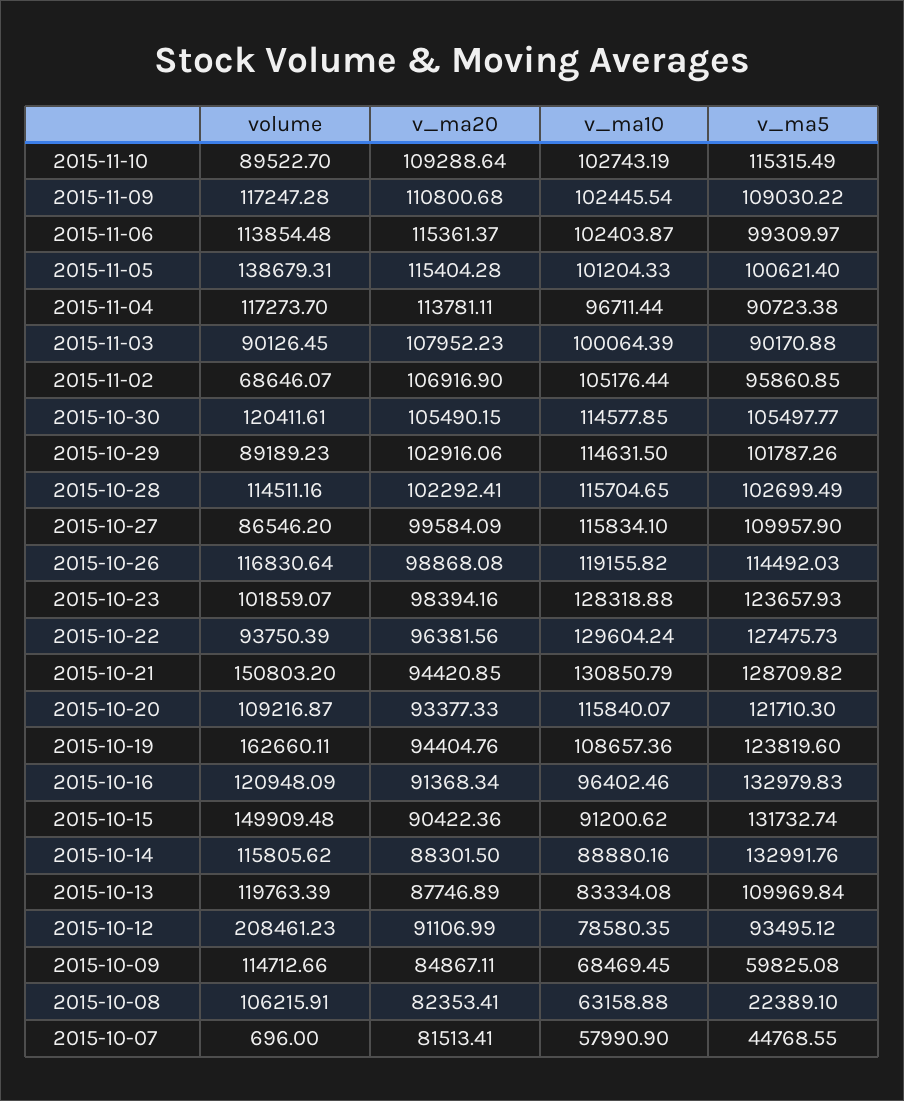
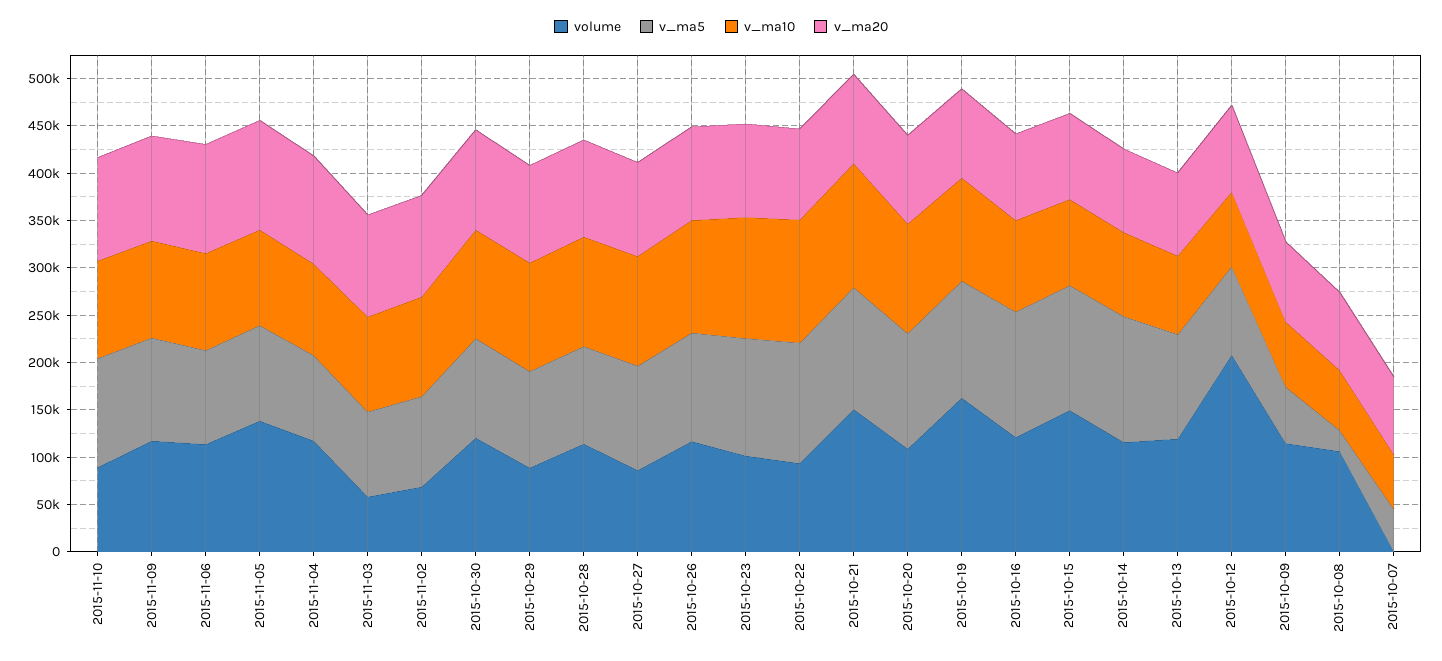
  {
    "volume": {
      "2015-11-10": 89522.7,
      "2015-11-09": 117247.28,
      "2015-11-06": 113854.48,
      "2015-11-05": 138679.31,
      "2015-11-04": 117273.7,
-     "2015-11-03": 90126.45,
+     "2015-11-03": 60000,
      "2015-11-02": 68646.07,
      "2015-10-30": 120411.61,
      "2015-10-29": 89189.23,
      "2015-10-28": 114511.16,
      "2015-10-27": 86546.2,
      "2015-10-26": 116830.64,
      "2015-10-23": 101859.07,
      "2015-10-22": 93750.39,
      "2015-10-21": 150803.2,
      "2015-10-20": 109216.87,
      "2015-10-19": 162660.11,
      "2015-10-16": 120948.09,
      "2015-10-15": 149909.48,
      "2015-10-14": 115805.62,
      "2015-10-13": 119763.39,
      "2015-10-12": 208461.23,
      "2015-10-09": 114712.66,
      "2015-10-08": 106215.91,
      "2015-10-07": 696
    },
    "v_ma20": {
      "2015-11-10": 109288.64,
      "2015-11-09": 110800.68,
      "2015-11-06": 115361.37,
      "2015-11-05": 115404.28,
      "2015-11-04": 113781.11,
      "2015-11-03": 107952.23,
      "2015-11-02": 106916.9,
      "2015-10-30": 105490.15,
      "2015-10-29": 102916.06,
      "2015-10-28": 102292.41,
      "2015-10-27": 99584.09,
      "2015-10-26": 98868.08,
      "2015-10-23": 98394.16,
      "2015-10-22": 96381.56,
      "2015-10-21": 94420.85,
      "2015-10-20": 93377.33,
      "2015-10-19": 94404.76,
      "2015-10-16": 91368.34,
      "2015-10-15": 90422.36,
      "2015-10-14": 88301.5,
      "2015-10-13": 87746.89,
      "2015-10-12": 91106.99,
      "2015-10-09": 84867.11,
      "2015-10-08": 82353.41,
      "2015-10-07": 81513.41
    },
    "v_ma10": {
      "2015-11-10": 102743.19,
      "2015-11-09": 102445.54,
      "2015-11-06": 102403.87,
      "2015-11-05": 101204.33,
      "2015-11-04": 96711.44,
      "2015-11-03": 100064.39,
      "2015-11-02": 105176.44,
      "2015-10-30": 114577.85,
      "2015-10-29": 114631.5,
      "2015-10-28": 115704.65,
      "2015-10-27": 115834.1,
      "2015-10-26": 119155.82,
      "2015-10-23": 128318.88,
      "2015-10-22": 129604.24,
      "2015-10-21": 130850.79,
      "2015-10-20": 115840.07,
      "2015-10-19": 108657.36,
      "2015-10-16": 96402.46,
      "2015-10-15": 91200.62,
      "2015-10-14": 88880.16,
      "2015-10-13": 83334.08,
      "2015-10-12": 78580.35,
      "2015-10-09": 68469.45,
      "2015-10-08": 63158.88,
      "2015-10-07": 57990.9
    },
    "v_ma5": {
      "2015-11-10": 115315.49,
      "2015-11-09": 109030.22,
      "2015-11-06": 99309.97,
      "2015-11-05": 100621.4,
      "2015-11-04": 90723.38,
      "2015-11-03": 90170.88,
      "2015-11-02": 95860.85,
      "2015-10-30": 105497.77,
      "2015-10-29": 101787.26,
      "2015-10-28": 102699.49,
      "2015-10-27": 109957.9,
      "2015-10-26": 114492.03,
      "2015-10-23": 123657.93,
      "2015-10-22": 127475.73,
      "2015-10-21": 128709.82,
      "2015-10-20": 121710.3,
      "2015-10-19": 123819.6,
      "2015-10-16": 132979.83,
      "2015-10-15": 131732.74,
      "2015-10-14": 132991.76,
      "2015-10-13": 109969.84,
      "2015-10-12": 93495.12,
      "2015-10-09": 59825.08,
      "2015-10-08": 22389.1,
      "2015-10-07": 44768.55
    }
  }

